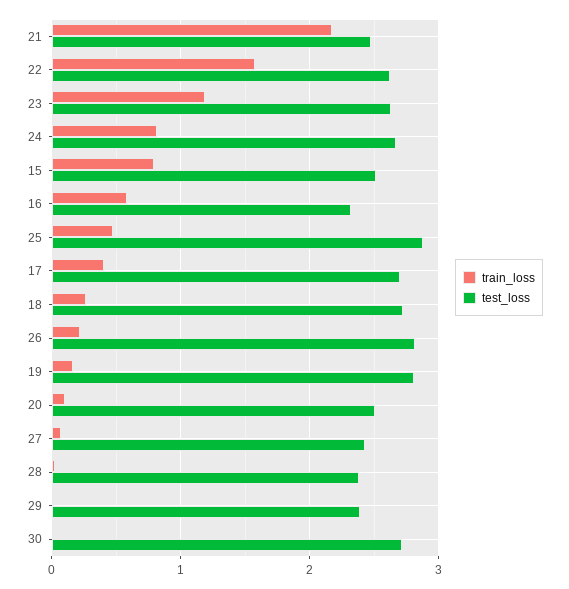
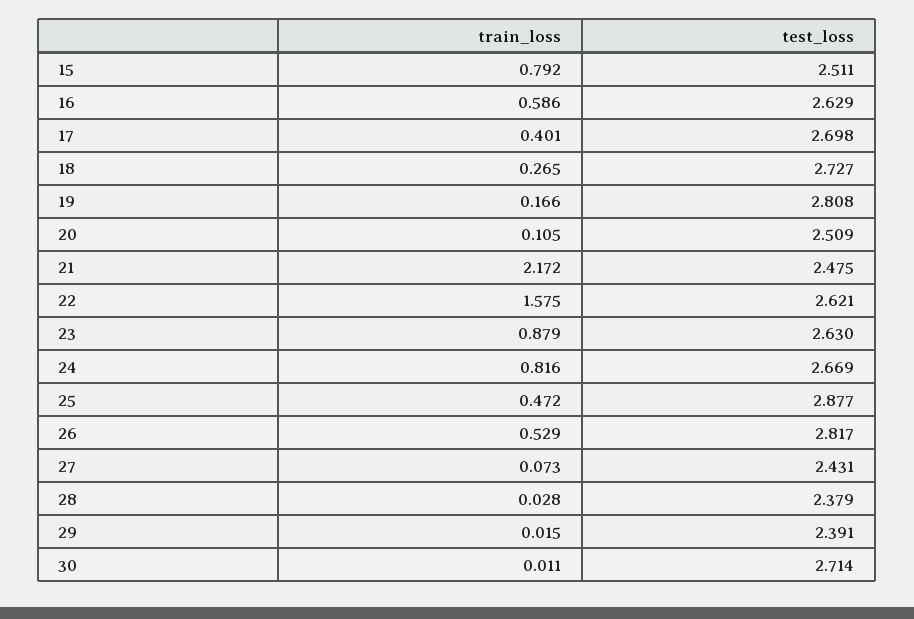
  {
    "train_loss": {
      "21": 2.172,
      "22": 1.575,
-     "23": 1.2,
+     "23": 0.879,
      "24": 0.816,
      "15": 0.792,
      "16": 0.586,
      "25": 0.472,
      "17": 0.401,
      "18": 0.265,
-     "26": 0.2,
+     "26": 0.529,
      "19": 0.166,
      "20": 0.105,
      "27": 0.073,
      "28": 0.028,
      "29": 0.015,
      "30": 0.011
    },
    "test_loss": {
      "21": 2.475,
      "22": 2.621,
      "23": 2.63,
      "24": 2.669,
      "15": 2.511,
-     "16": 2.3,
+     "16": 2.629,
      "25": 2.877,
      "17": 2.698,
      "18": 2.727,
      "26": 2.817,
      "19": 2.808,
      "20": 2.509,
      "27": 2.431,
      "28": 2.379,
      "29": 2.391,
      "30": 2.714
    }
  }

